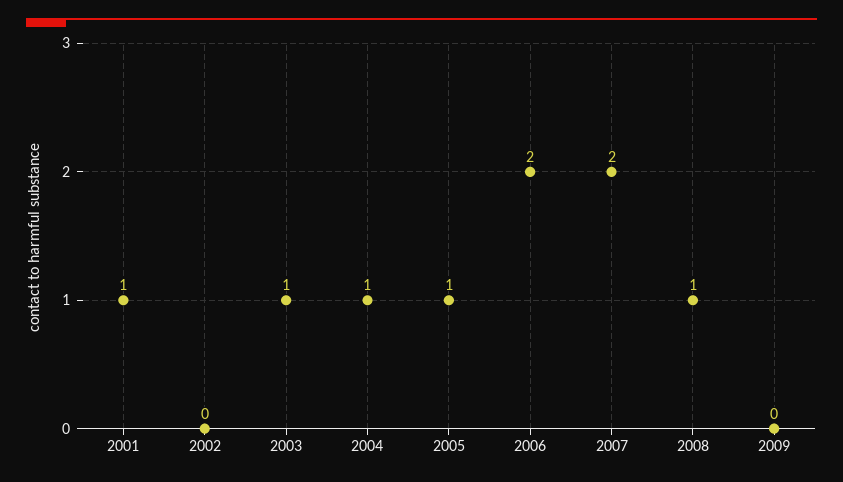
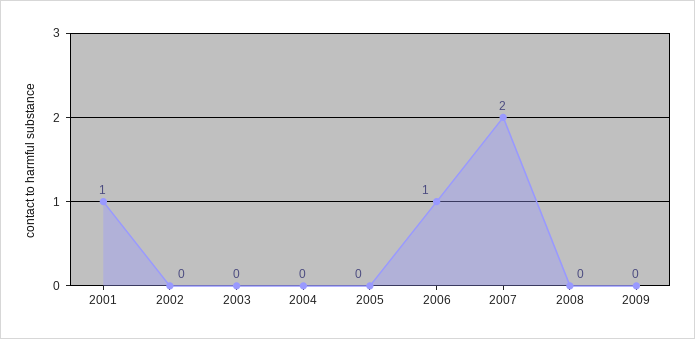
  {
    "2001": 1,
    "2002": 0,
-   "2003": 1,
+   "2003": 0,
-   "2004": 1,
+   "2004": 0,
-   "2005": 1,
+   "2005": 0,
-   "2006": 2,
+   "2006": 1,
    "2007": 2,
-   "2008": 1,
+   "2008": 0,
    "2009": 0
  }

